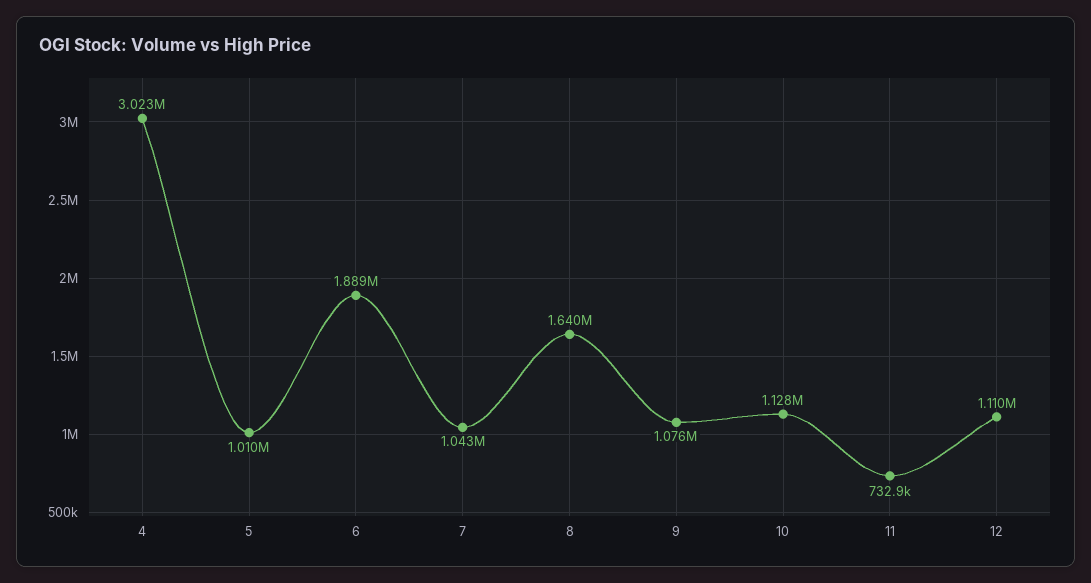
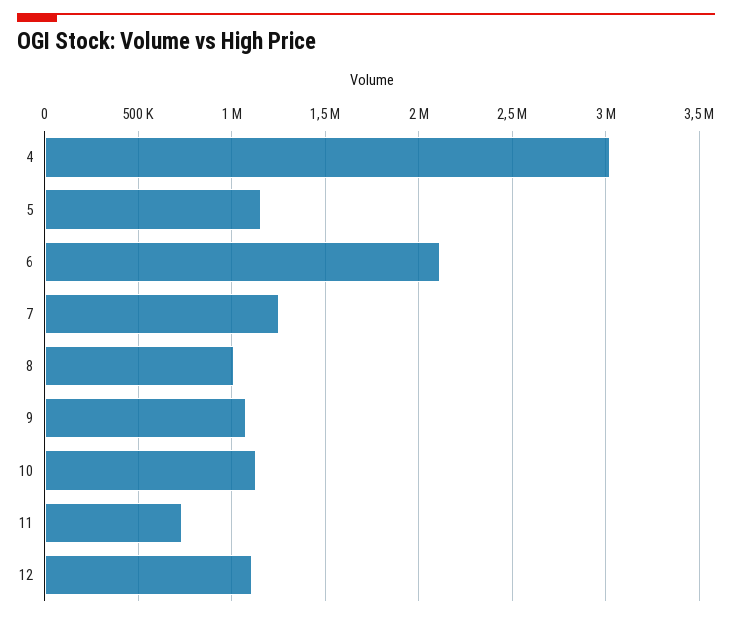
  {
    "4": 3023000,
-   "5": 1010000,
+   "5": 1150000,
-   "6": 1889000,
+   "6": 2100000,
-   "7": 1043000,
+   "7": 1250000,
-   "8": 1640000,
+   "8": 1000000,
    "9": 1076000,
    "10": 1128000,
    "11": 732900,
    "12": 1110000
  }

